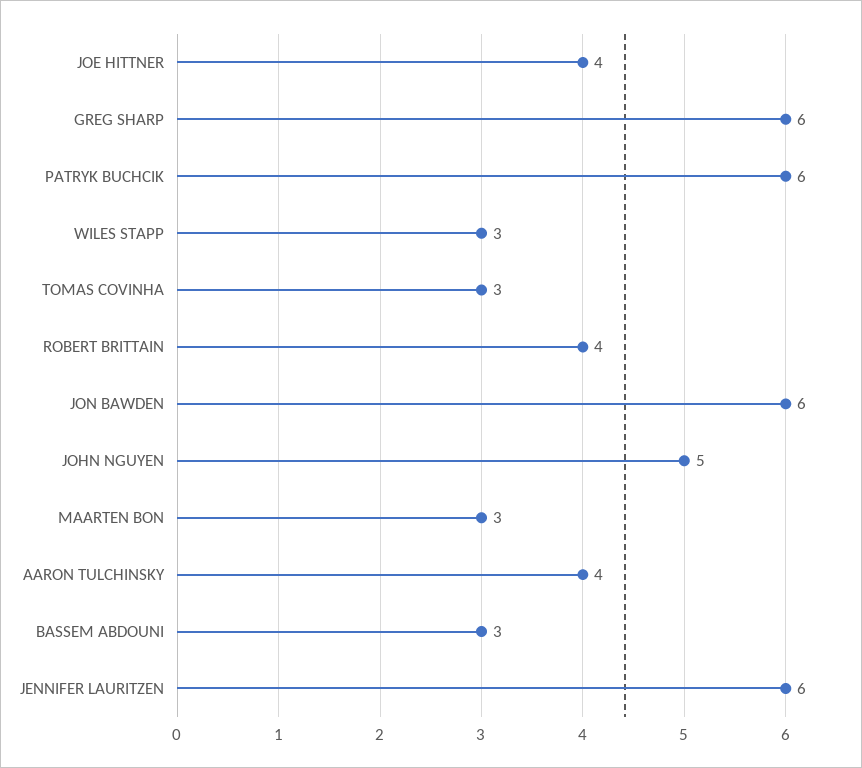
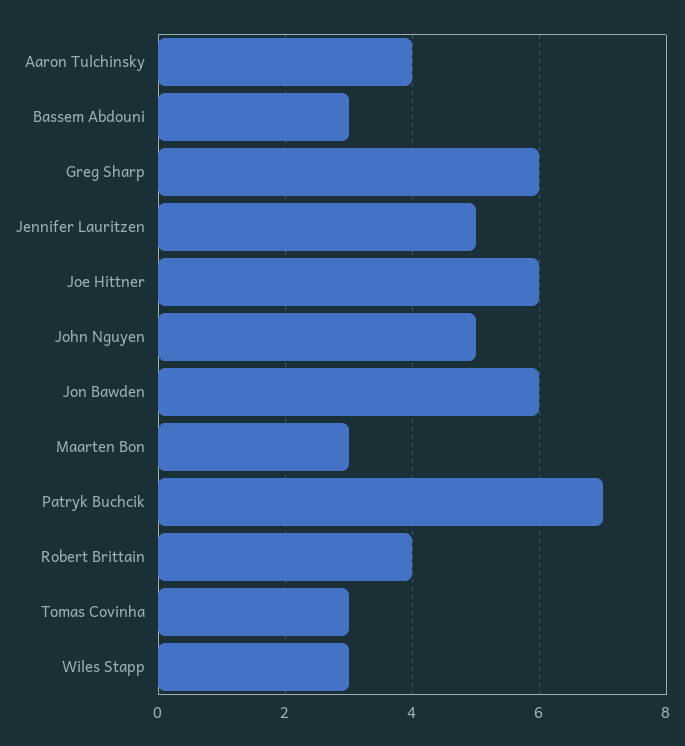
  {
-   "JOE HITTNER": 4,
+   "JOE HITTNER": 6,
    "GREG SHARP": 6,
-   "PATRYK BUCHCIK": 6,
+   "PATRYK BUCHCIK": 7,
    "WILES STAPP": 3,
    "TOMAS COVINHA": 3,
    "ROBERT BRITTAIN": 4,
    "JON BAWDEN": 6,
    "JOHN NGUYEN": 5,
    "MAARTEN BON": 3,
    "AARON TULCHINSKY": 4,
    "BASSEM ABDOUNI": 3,
-   "JENNIFER LAURITZEN": 6
+   "JENNIFER LAURITZEN": 5
  }

